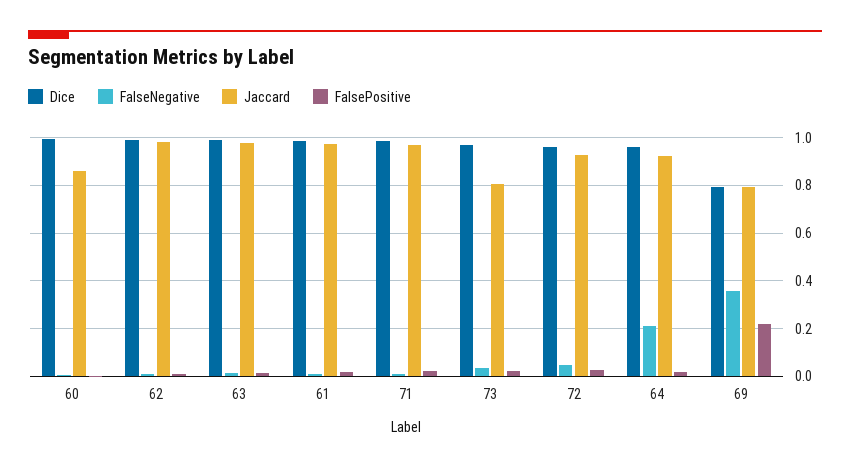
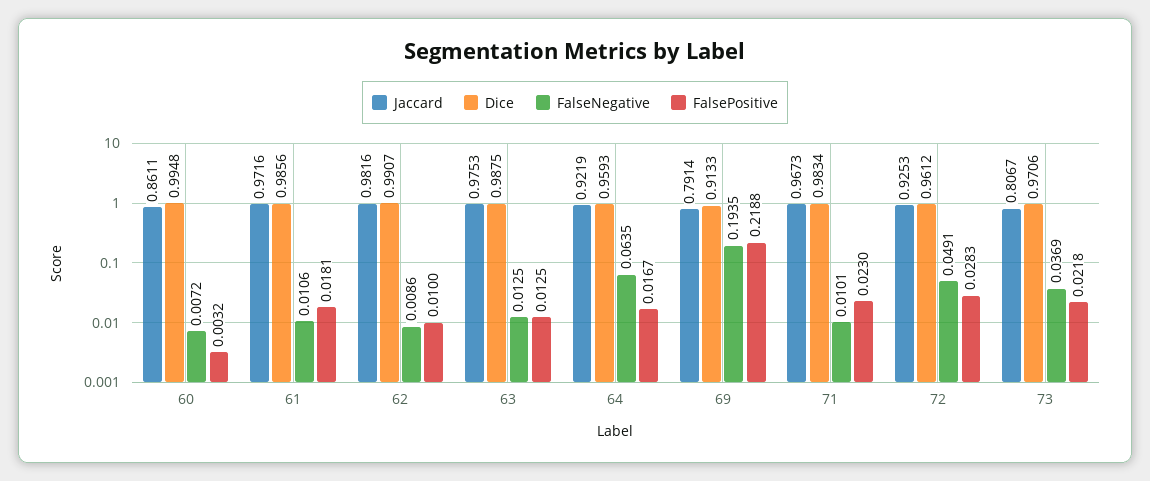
  {
    "Dice": {
      "60": 0.9948,
      "62": 0.9907,
      "63": 0.9875,
      "61": 0.9856,
      "71": 0.9834,
      "73": 0.9706,
      "72": 0.9612,
      "64": 0.9593,
-     "69": 0.8
+     "69": 0.9133
    },
    "FalseNegative": {
      "60": 0.0072,
      "62": 0.0086,
      "63": 0.0125,
      "61": 0.0106,
      "71": 0.0101,
      "73": 0.0369,
      "72": 0.0491,
-     "64": 0.2,
+     "64": 0.0635,
-     "69": 0.35
+     "69": 0.1935
    },
    "Jaccard": {
      "60": 0.8611,
      "62": 0.9816,
      "63": 0.9753,
      "61": 0.9716,
      "71": 0.9673,
      "73": 0.8067,
      "72": 0.9253,
      "64": 0.9219,
      "69": 0.7914
    },
    "FalsePositive": {
      "60": 0.0032,
      "62": 0.01,
      "63": 0.0125,
      "61": 0.0181,
      "71": 0.023,
      "73": 0.0218,
      "72": 0.0283,
      "64": 0.0167,
      "69": 0.2188
    }
  }

